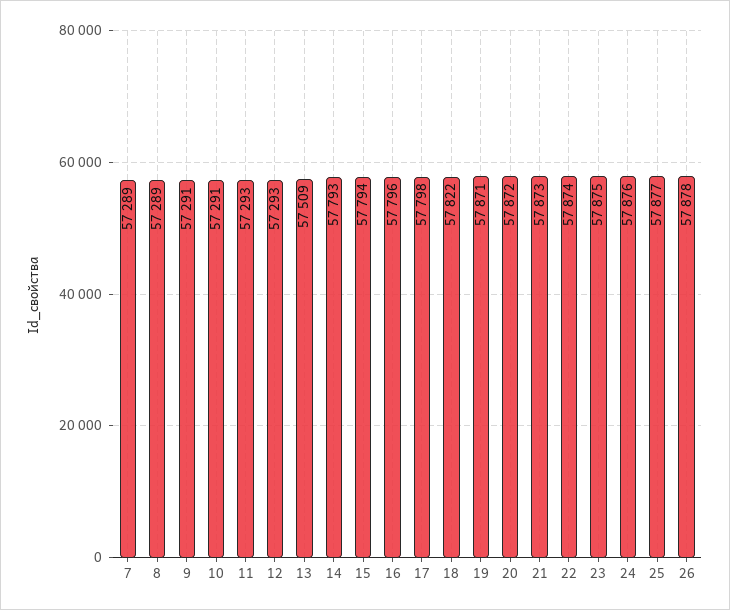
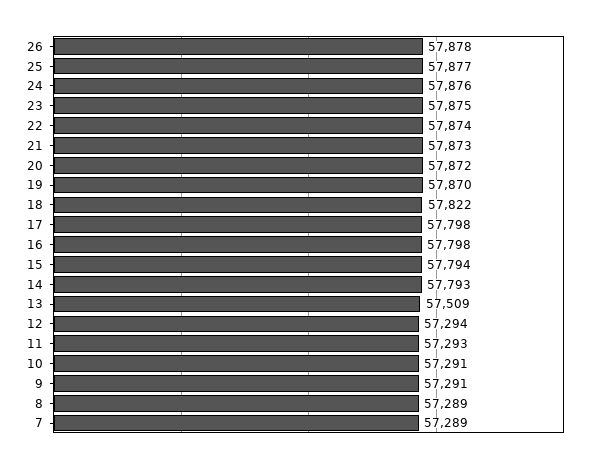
  {
    "7": 57289,
    "8": 57289,
    "9": 57291,
    "10": 57291,
    "11": 57293,
-   "12": 57293,
+   "12": 57294,
    "13": 57509,
    "14": 57793,
    "15": 57794,
-   "16": 57796,
+   "16": 57798,
    "17": 57798,
    "18": 57822,
-   "19": 57871,
+   "19": 57870,
    "20": 57872,
    "21": 57873,
    "22": 57874,
    "23": 57875,
    "24": 57876,
    "25": 57877,
    "26": 57878
  }

